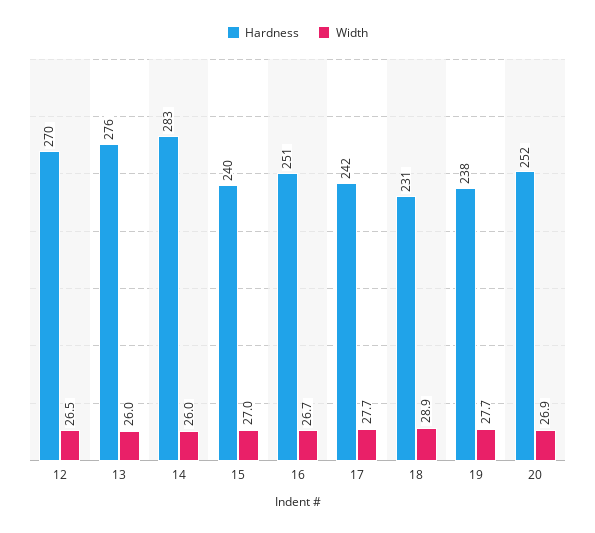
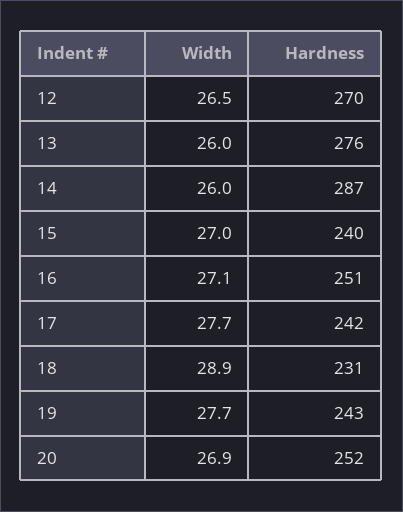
  {
    "Hardness": {
      "12": 270,
      "13": 276,
-     "14": 283,
+     "14": 287,
      "15": 240,
      "16": 251,
      "17": 242,
      "18": 231,
-     "19": 238,
+     "19": 243,
      "20": 252
    },
    "Width": {
      "12": 26.5,
      "13": 26,
      "14": 26,
      "15": 27,
-     "16": 26.7,
+     "16": 27.1,
      "17": 27.7,
      "18": 28.9,
      "19": 27.7,
      "20": 26.9
    }
  }

